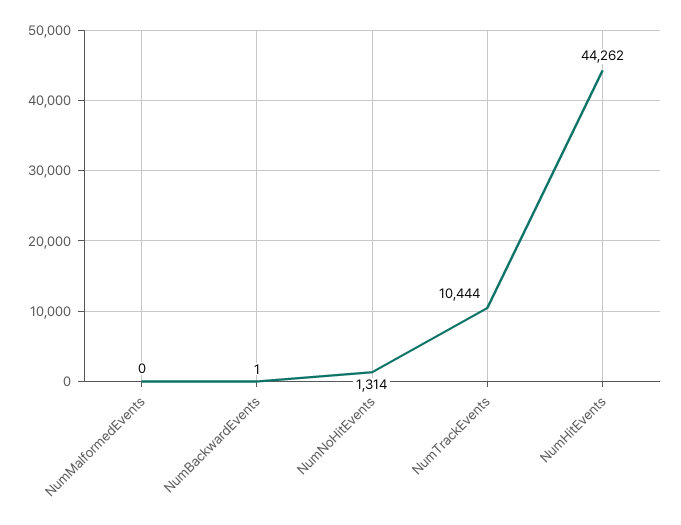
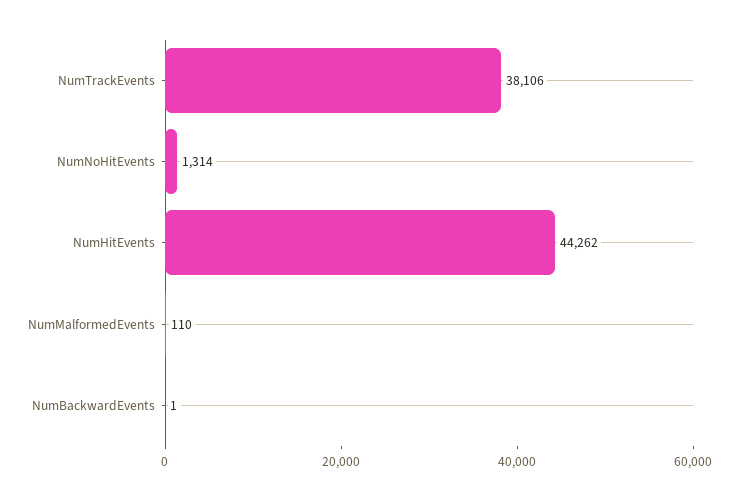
  {
-   "NumMalformedEvents": 0,
+   "NumMalformedEvents": 110,
    "NumBackwardEvents": 1,
    "NumNoHitEvents": 1314,
-   "NumTrackEvents": 10444,
+   "NumTrackEvents": 38106,
    "NumHitEvents": 44262
  }

